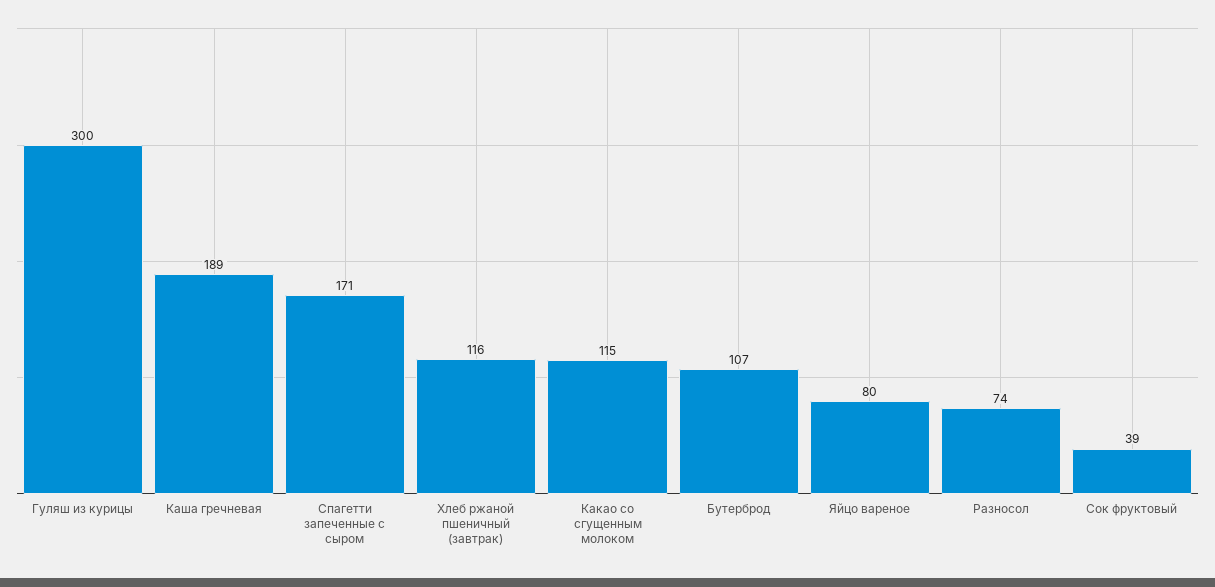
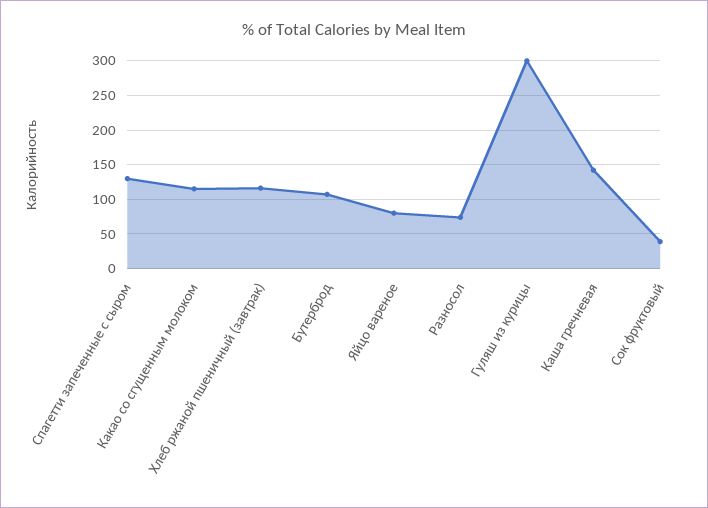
  {
    "Гуляш из курицы": 300,
-   "Каша гречневая": 189,
+   "Каша гречневая": 140,
-   "Спагетти запеченные с сыром": 171,
+   "Спагетти запеченные с сыром": 130,
    "Хлеб ржаной пшеничный (завтрак)": 116,
    "Какао со сгущенным молоком": 115,
    "Бутерброд": 107,
    "Яйцо вареное": 80,
    "Разносол": 74,
    "Сок фруктовый": 39
  }

